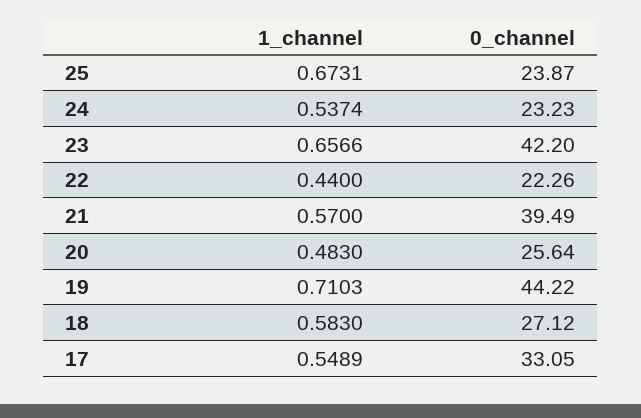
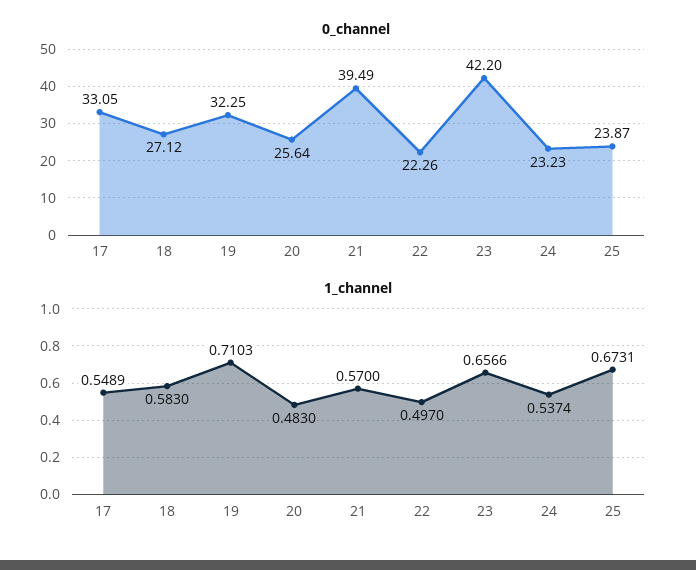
  {
    "1_channel": {
      "25": 0.6731,
      "24": 0.5374,
      "23": 0.6566,
-     "22": 0.44,
+     "22": 0.497,
      "21": 0.57,
      "20": 0.483,
      "19": 0.7103,
      "18": 0.583,
      "17": 0.5489
    },
    "0_channel": {
      "25": 23.87,
      "24": 23.23,
      "23": 42.2,
      "22": 22.26,
      "21": 39.49,
      "20": 25.64,
-     "19": 44.22,
+     "19": 32.25,
      "18": 27.12,
      "17": 33.05
    }
  }

